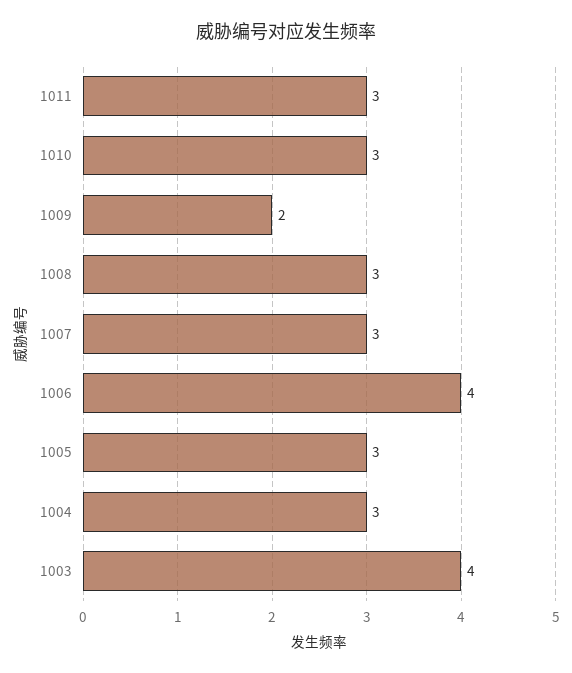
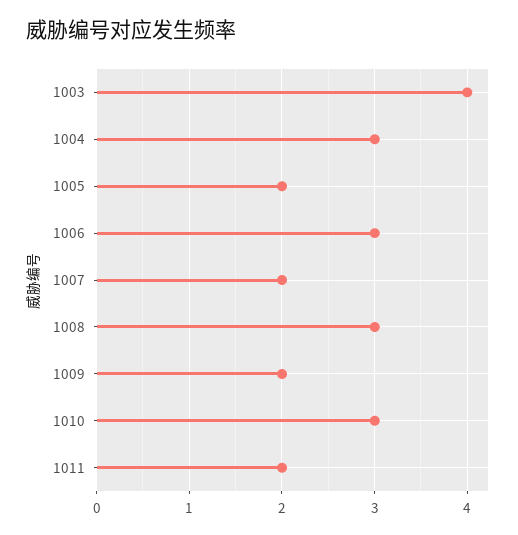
  {
-   "1011": 3,
+   "1011": 2,
    "1010": 3,
    "1009": 2,
    "1008": 3,
-   "1007": 3,
+   "1007": 2,
-   "1006": 4,
+   "1006": 3,
-   "1005": 3,
+   "1005": 2,
    "1004": 3,
    "1003": 4
  }

